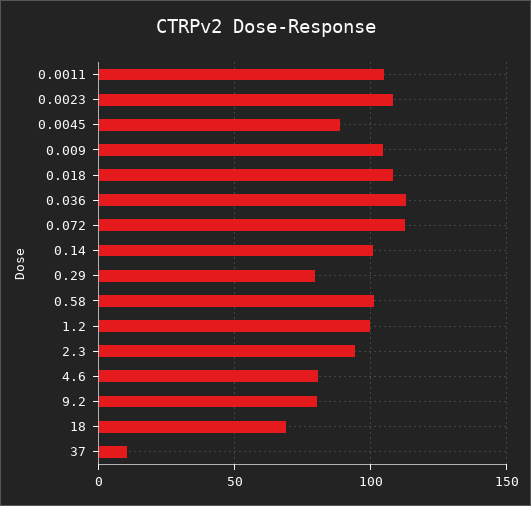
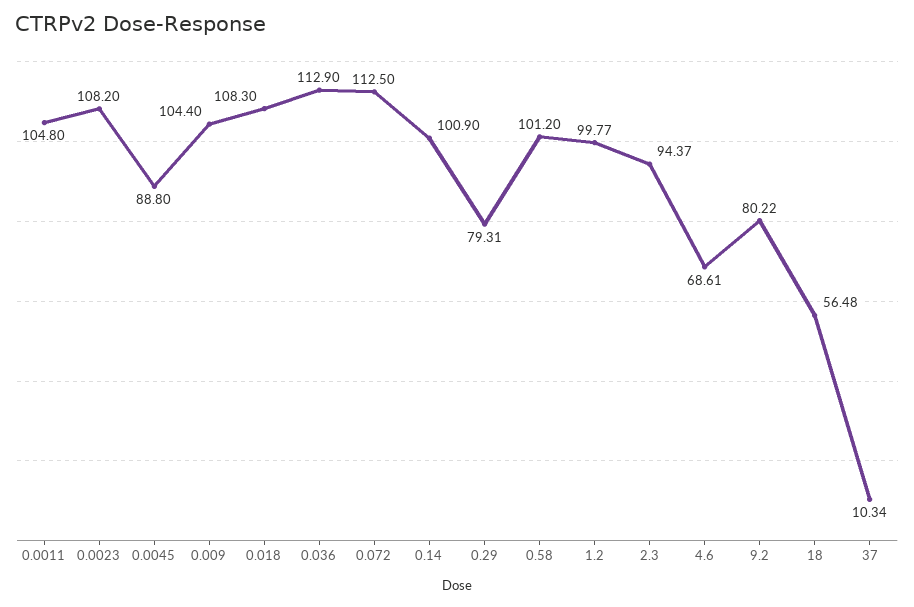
  {
    "0.0011": 104.8,
    "0.0023": 108.2,
    "0.0045": 88.8,
    "0.009": 104.4,
    "0.018": 108.3,
    "0.036": 112.9,
    "0.072": 112.5,
    "0.14": 100.9,
    "0.29": 79.31,
    "0.58": 101.2,
    "1.2": 99.77,
    "2.3": 94.37,
-   "4.6": 80,
+   "4.6": 68.61,
    "9.2": 80.22,
-   "18": 70,
+   "18": 56.48,
    "37": 10.34
  }

